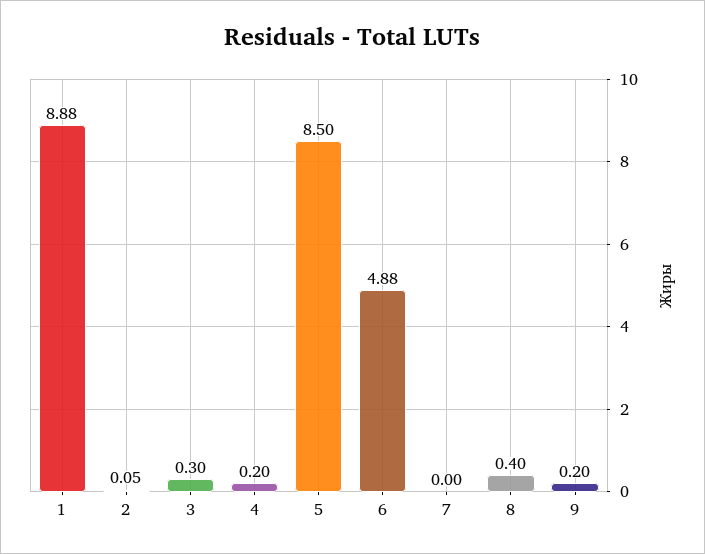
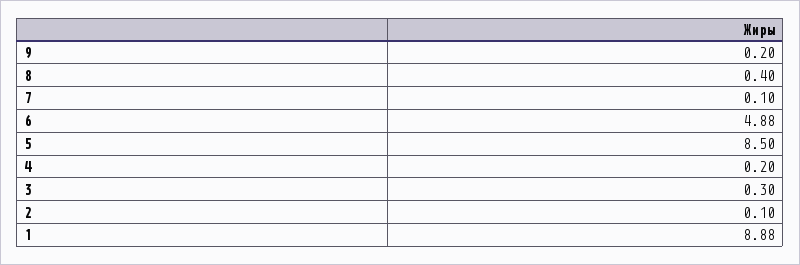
  {
    "1": 8.88,
-   "2": 0.05,
+   "2": 0.1,
    "3": 0.3,
    "4": 0.2,
    "5": 8.5,
    "6": 4.88,
-   "7": 0,
+   "7": 0.1,
    "8": 0.4,
    "9": 0.2
  }

